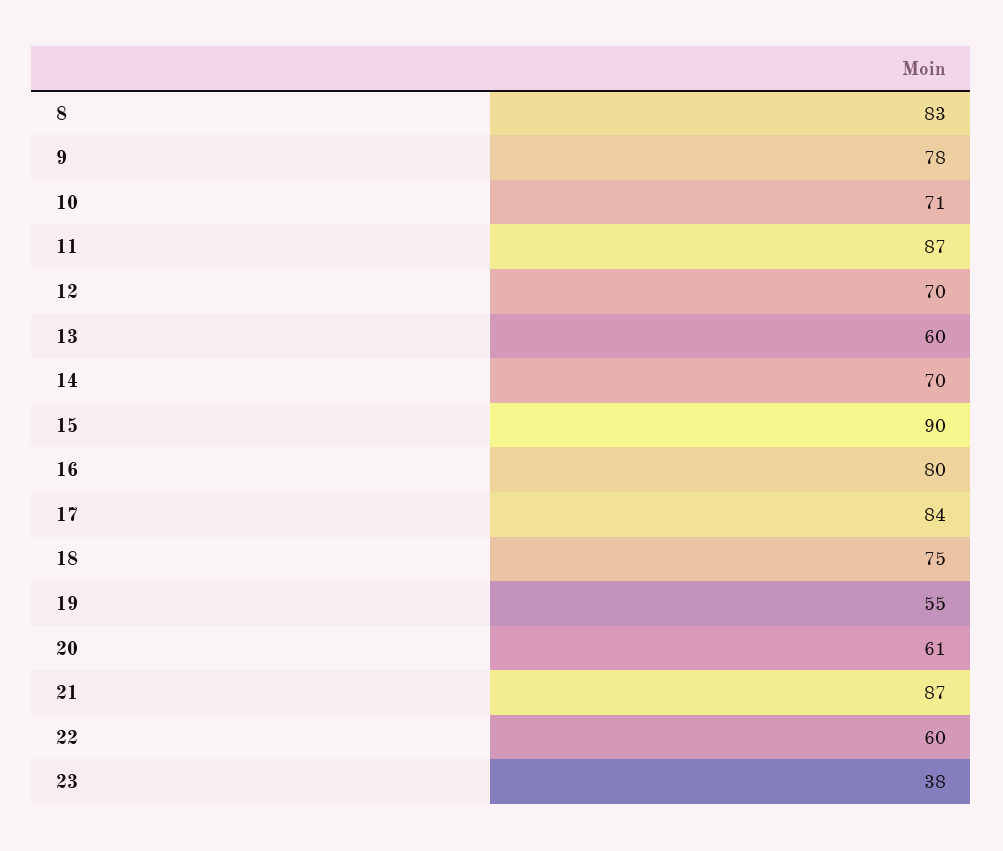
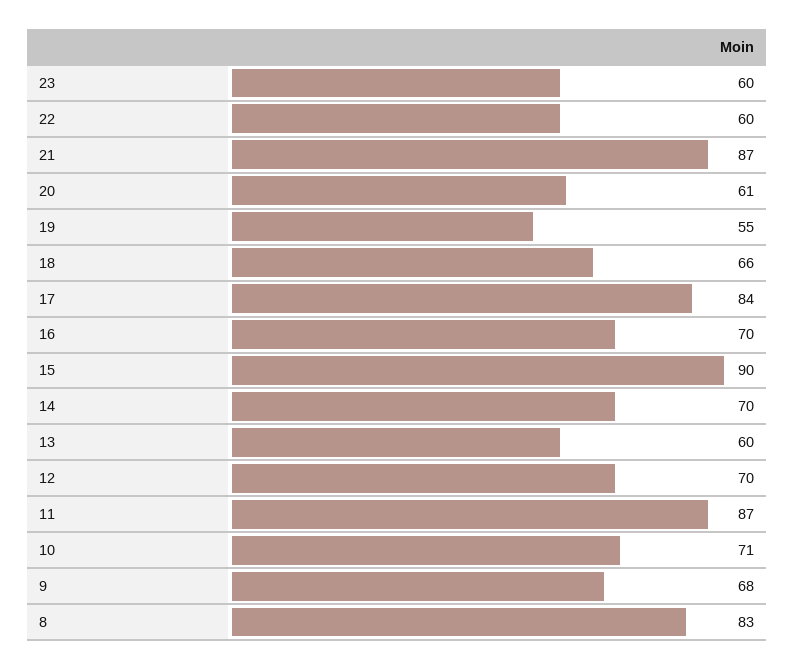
  {
    "8": 83,
-   "9": 78,
+   "9": 68,
    "10": 71,
    "11": 87,
    "12": 70,
    "13": 60,
    "14": 70,
    "15": 90,
-   "16": 80,
+   "16": 70,
    "17": 84,
-   "18": 75,
+   "18": 66,
    "19": 55,
    "20": 61,
    "21": 87,
    "22": 60,
-   "23": 38
+   "23": 60
  }

